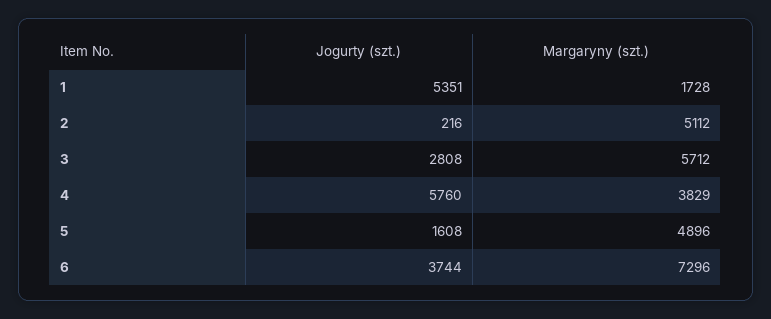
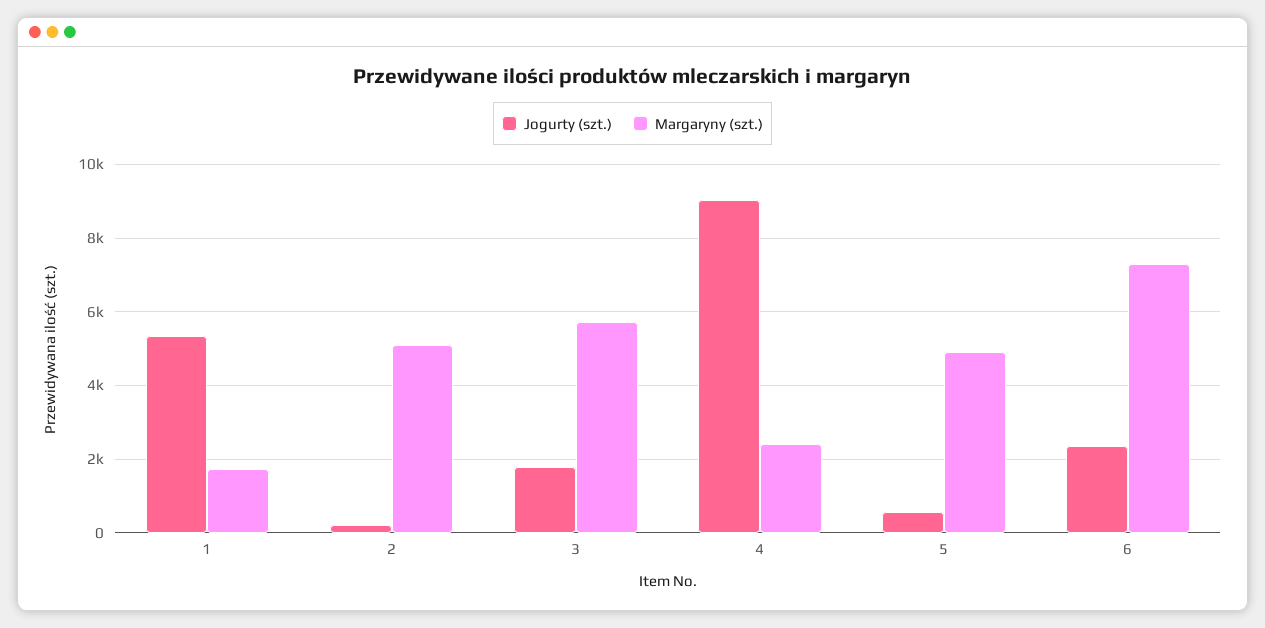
  {
    "Jogurty (szt.)": {
      "1": 5351,
      "2": 216,
-     "3": 2808,
+     "3": 1800,
-     "4": 5760,
+     "4": 9000,
-     "5": 1608,
+     "5": 600,
-     "6": 3744
+     "6": 2400
    },
    "Margaryny (szt.)": {
      "1": 1728,
      "2": 5112,
      "3": 5712,
-     "4": 3829,
+     "4": 2400,
      "5": 4896,
      "6": 7296
    }
  }

